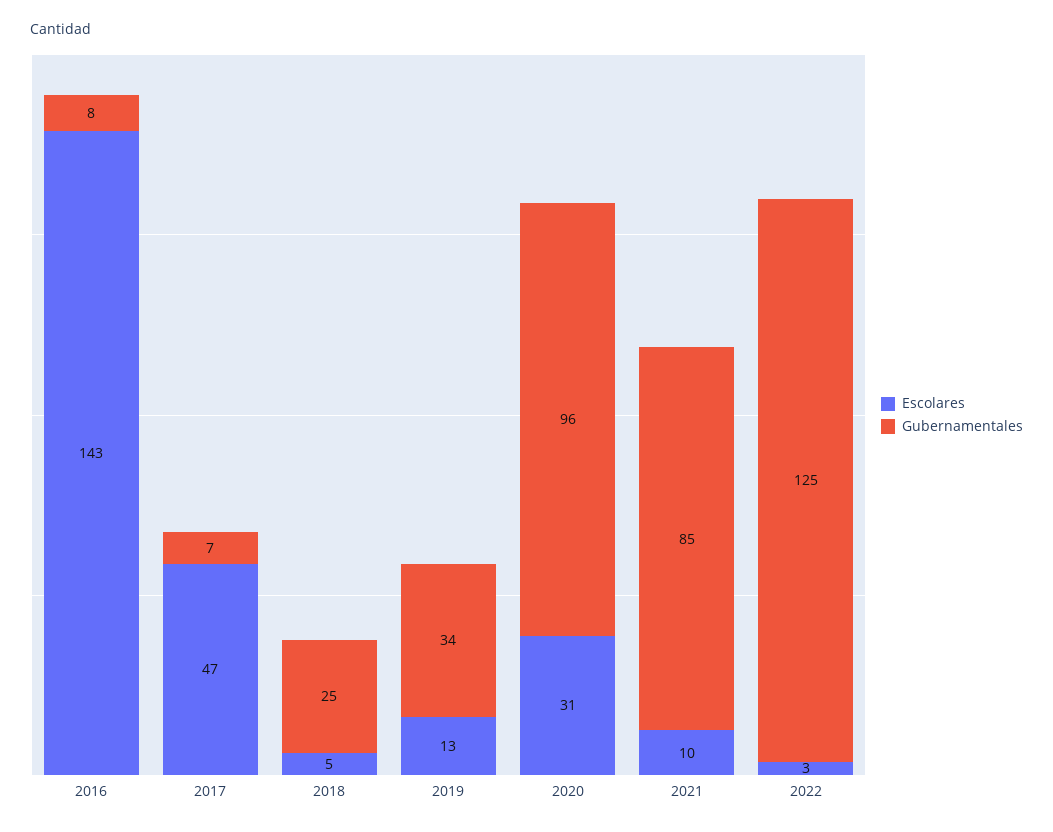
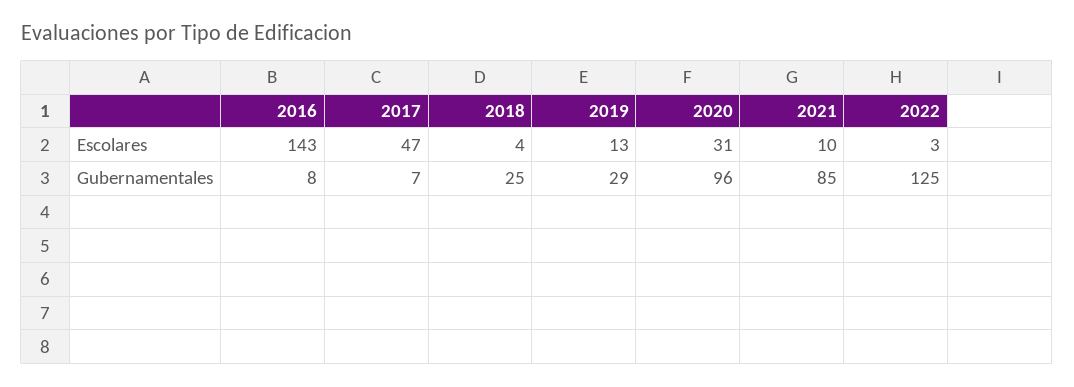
  {
    "Escolares": {
      "2016": 143,
      "2017": 47,
-     "2018": 5,
+     "2018": 4,
      "2019": 13,
      "2020": 31,
      "2021": 10,
      "2022": 3
    },
    "Gubernamentales": {
      "2016": 8,
      "2017": 7,
      "2018": 25,
-     "2019": 34,
+     "2019": 29,
      "2020": 96,
      "2021": 85,
      "2022": 125
    }
  }

